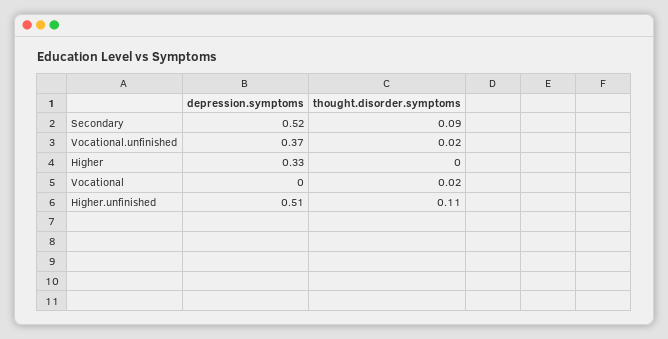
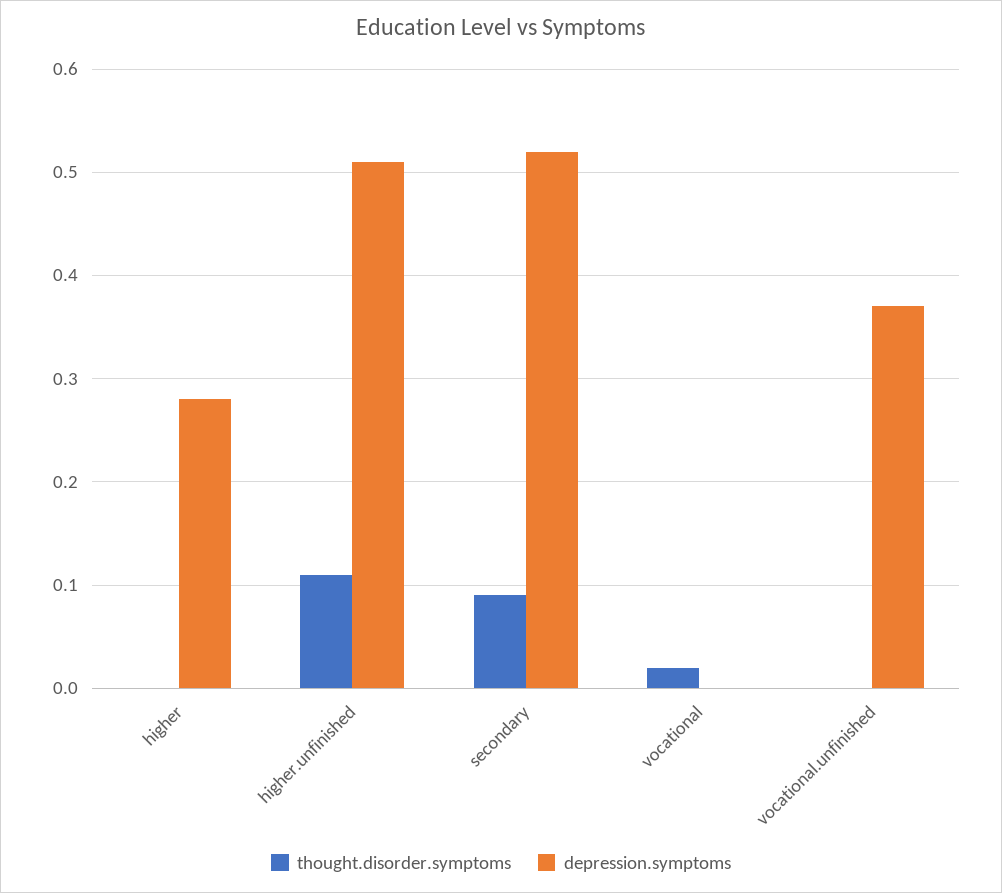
  {
    "depression.symptoms": {
      "Secondary": 0.52,
      "Vocational.unfinished": 0.37,
-     "Higher": 0.33,
+     "Higher": 0.28,
      "Vocational": 0,
      "Higher.unfinished": 0.51
    },
    "thought.disorder.symptoms": {
      "Secondary": 0.09,
-     "Vocational.unfinished": 0.02,
+     "Vocational.unfinished": 0,
      "Higher": 0,
      "Vocational": 0.02,
      "Higher.unfinished": 0.11
    }
  }

